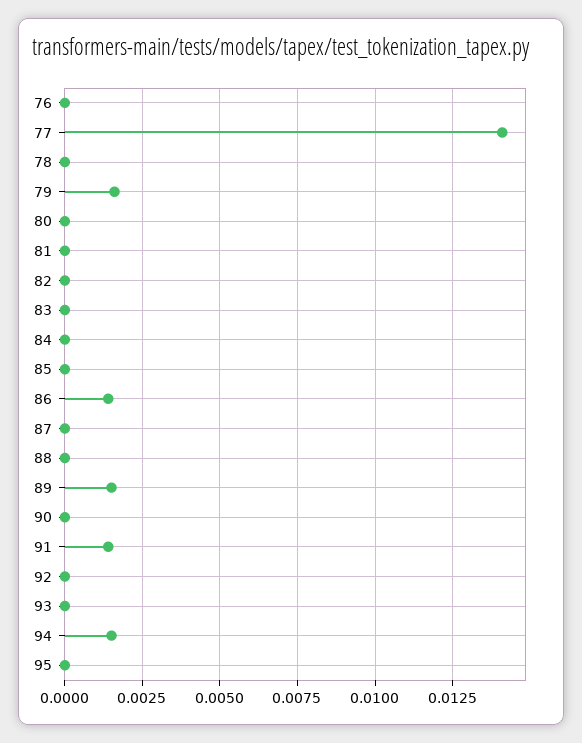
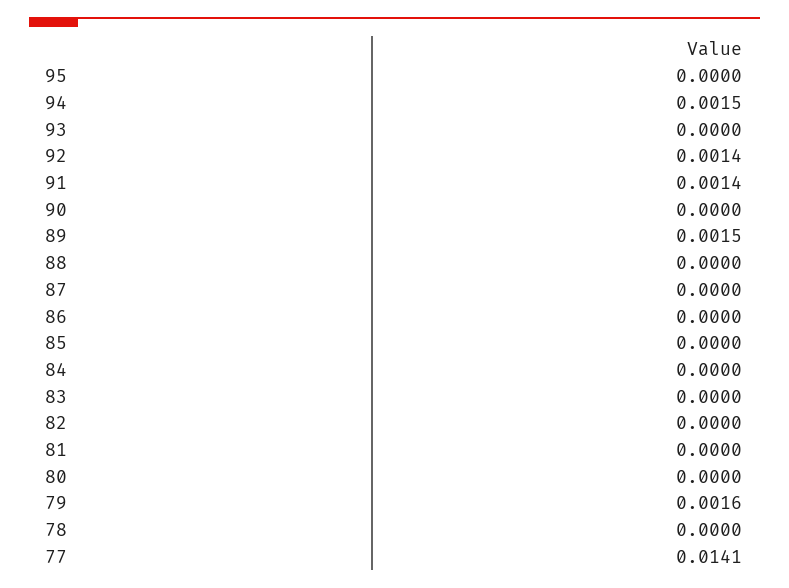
  {
-   "76": 0,
    "77": 0.0141,
    "78": 0,
    "79": 0.0016,
    "80": 0,
    "81": 0,
    "82": 0,
    "83": 0,
    "84": 0,
    "85": 0,
-   "86": 0.0015,
+   "86": 0,
    "87": 0,
    "88": 0,
    "89": 0.0015,
    "90": 0,
    "91": 0.0014,
-   "92": 0,
+   "92": 0.0014,
    "93": 0,
    "94": 0.0015,
    "95": 0
  }

